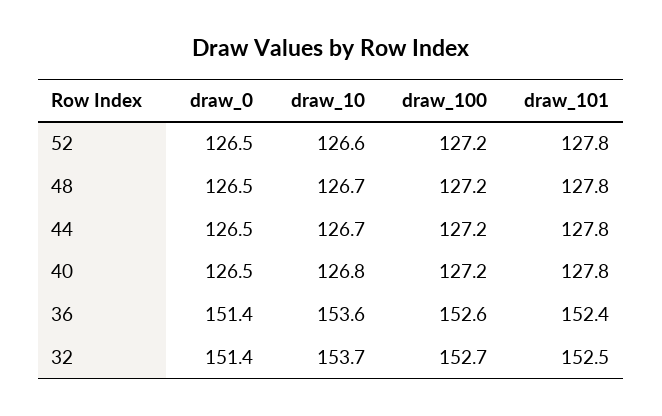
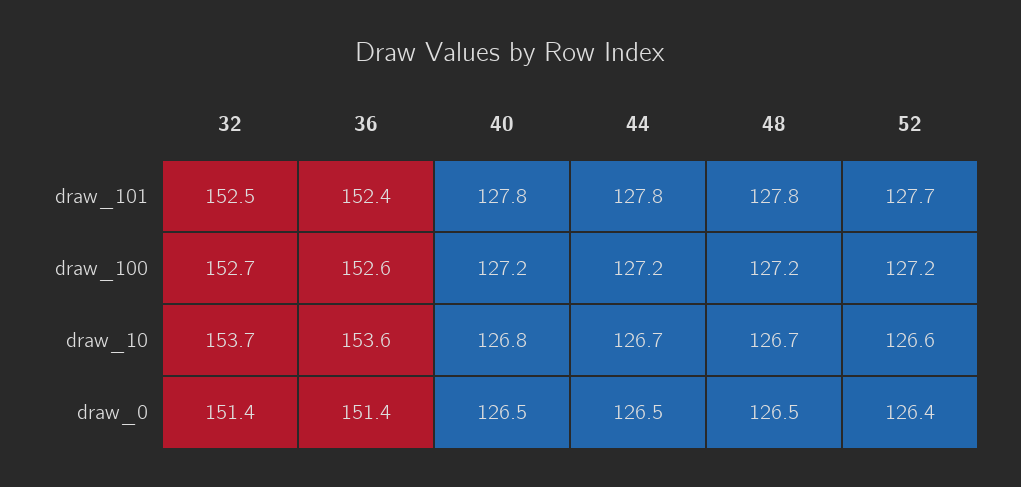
  {
    "draw_0": {
-     "52": 126.5,
+     "52": 126.4,
      "48": 126.5,
      "44": 126.5,
      "40": 126.5,
      "36": 151.4,
      "32": 151.4
    },
    "draw_10": {
      "52": 126.6,
      "48": 126.7,
      "44": 126.7,
      "40": 126.8,
      "36": 153.6,
      "32": 153.7
    },
    "draw_100": {
      "52": 127.2,
      "48": 127.2,
      "44": 127.2,
      "40": 127.2,
      "36": 152.6,
      "32": 152.7
    },
    "draw_101": {
-     "52": 127.8,
+     "52": 127.7,
      "48": 127.8,
      "44": 127.8,
      "40": 127.8,
      "36": 152.4,
      "32": 152.5
    }
  }

